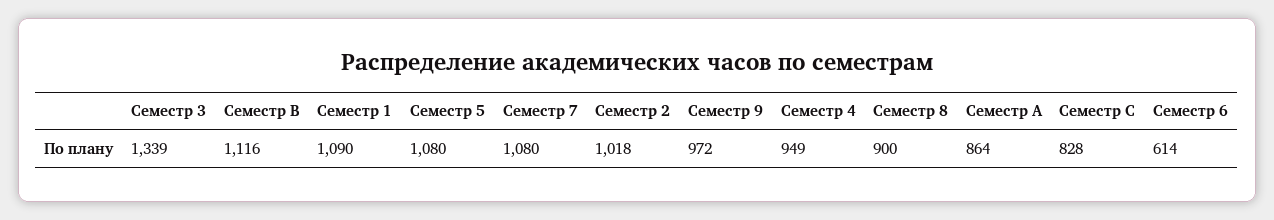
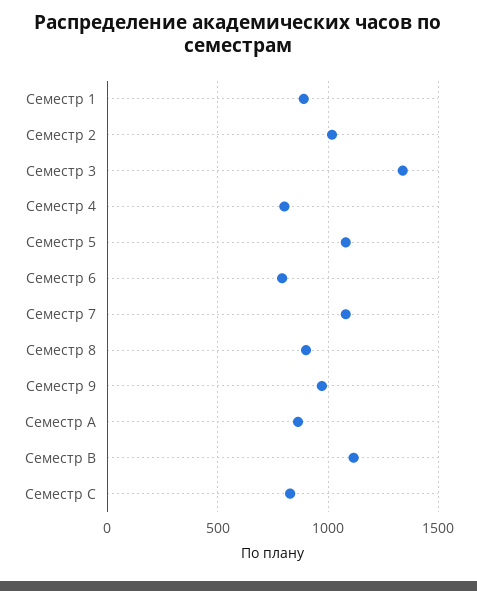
  {
    "Семестр 3": 1339,
    "Семестр B": 1116,
-   "Семестр 1": 1090,
+   "Семестр 1": 900,
    "Семестр 5": 1080,
    "Семестр 7": 1080,
    "Семестр 2": 1018,
    "Семестр 9": 972,
-   "Семестр 4": 949,
+   "Семестр 4": 800,
    "Семестр 8": 900,
    "Семестр A": 864,
    "Семестр C": 828,
-   "Семестр 6": 614
+   "Семестр 6": 800
  }

